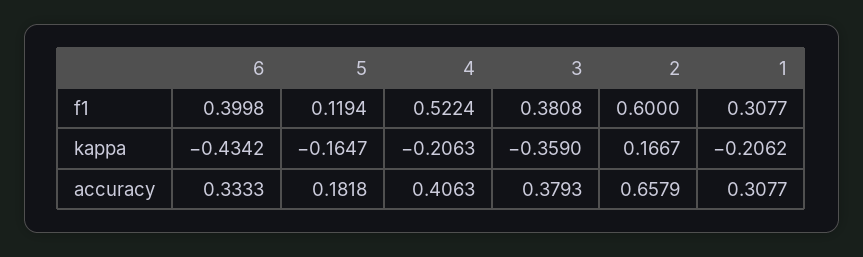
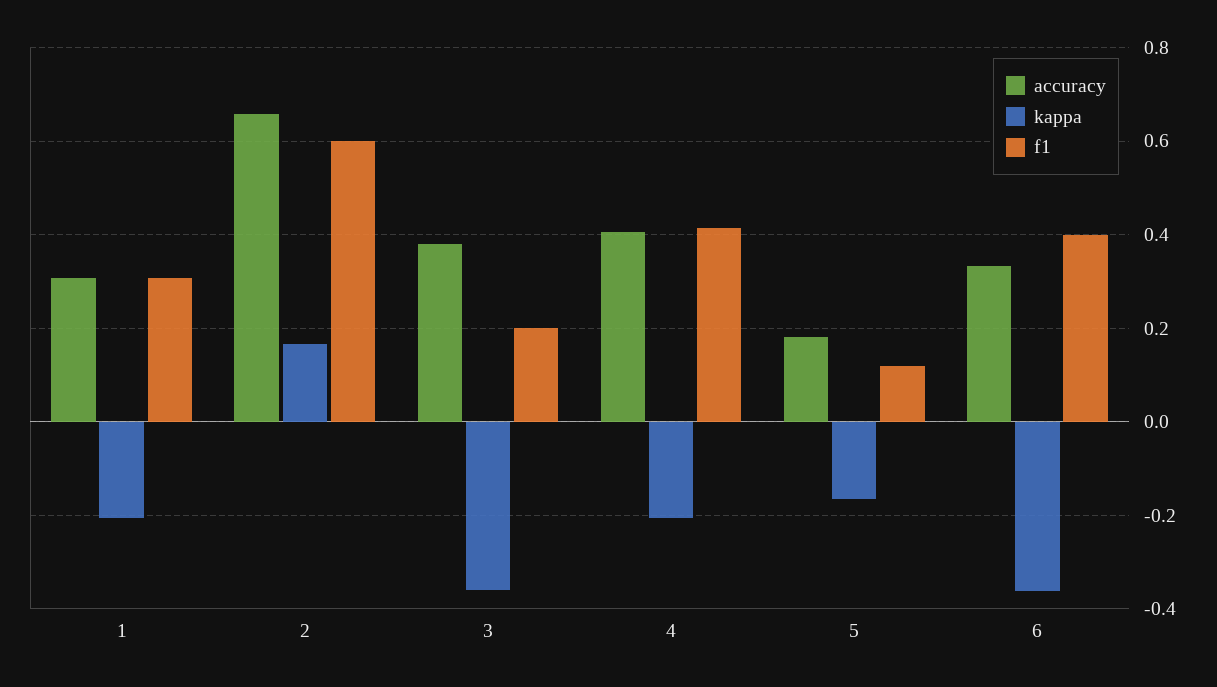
  {
    "f1": {
      "6": 0.3998,
      "5": 0.1194,
-     "4": 0.5224,
+     "4": 0.42,
-     "3": 0.3808,
+     "3": 0.2,
      "2": 0.6,
      "1": 0.3077
    },
    "kappa": {
-     "6": -0.4342,
+     "6": -0.36,
      "5": -0.1647,
      "4": -0.2063,
      "3": -0.359,
      "2": 0.1667,
      "1": -0.2062
    },
    "accuracy": {
      "6": 0.3333,
      "5": 0.1818,
      "4": 0.4063,
      "3": 0.3793,
      "2": 0.6579,
      "1": 0.3077
    }
  }

